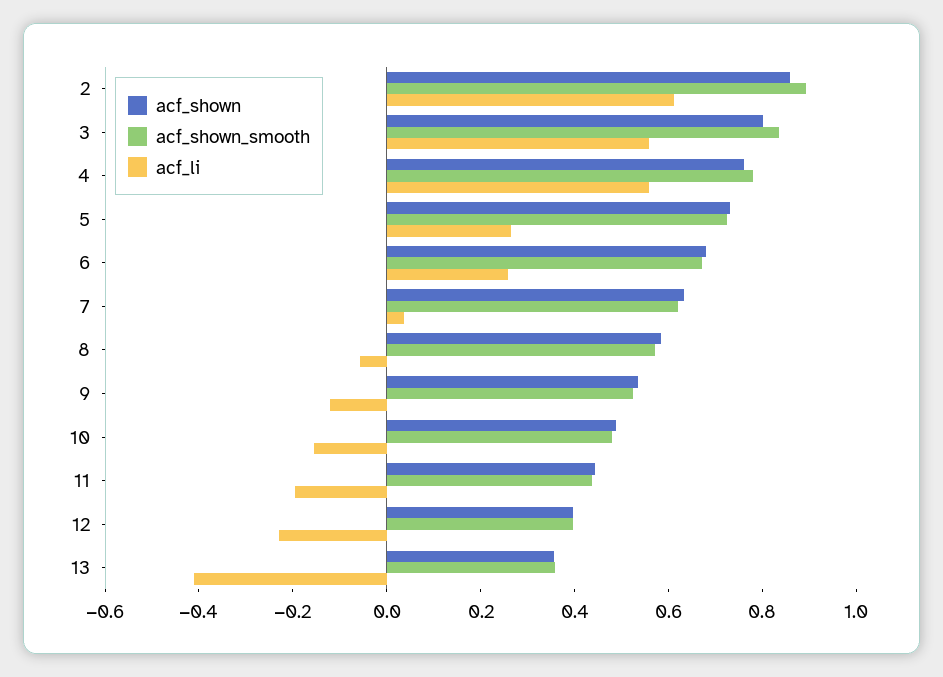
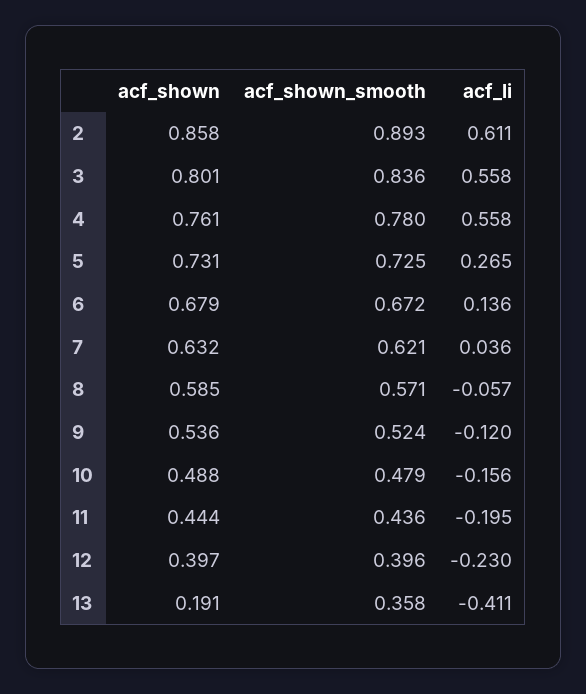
  {
    "acf_shown": {
      "2": 0.858,
      "3": 0.801,
      "4": 0.761,
      "5": 0.731,
      "6": 0.679,
      "7": 0.632,
      "8": 0.585,
      "9": 0.536,
      "10": 0.488,
      "11": 0.444,
      "12": 0.397,
-     "13": 0.35
+     "13": 0.191
    },
    "acf_shown_smooth": {
      "2": 0.893,
      "3": 0.836,
      "4": 0.78,
      "5": 0.725,
      "6": 0.672,
      "7": 0.621,
      "8": 0.571,
      "9": 0.524,
      "10": 0.479,
      "11": 0.436,
      "12": 0.396,
      "13": 0.358
    },
    "acf_li": {
      "2": 0.611,
      "3": 0.558,
      "4": 0.558,
      "5": 0.265,
-     "6": 0.25,
+     "6": 0.136,
      "7": 0.036,
      "8": -0.057,
      "9": -0.12,
      "10": -0.156,
      "11": -0.195,
      "12": -0.23,
      "13": -0.411
    }
  }

